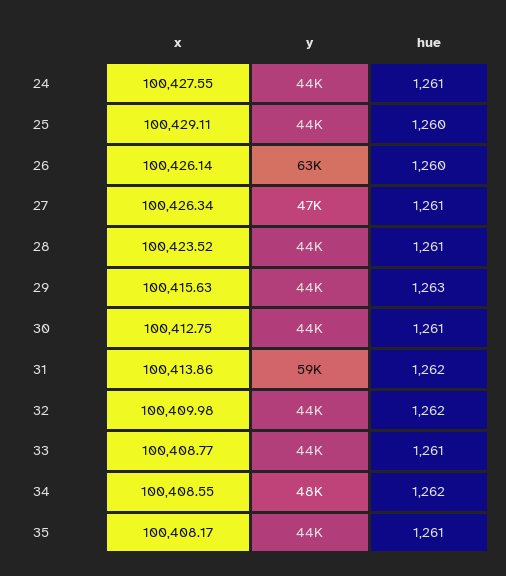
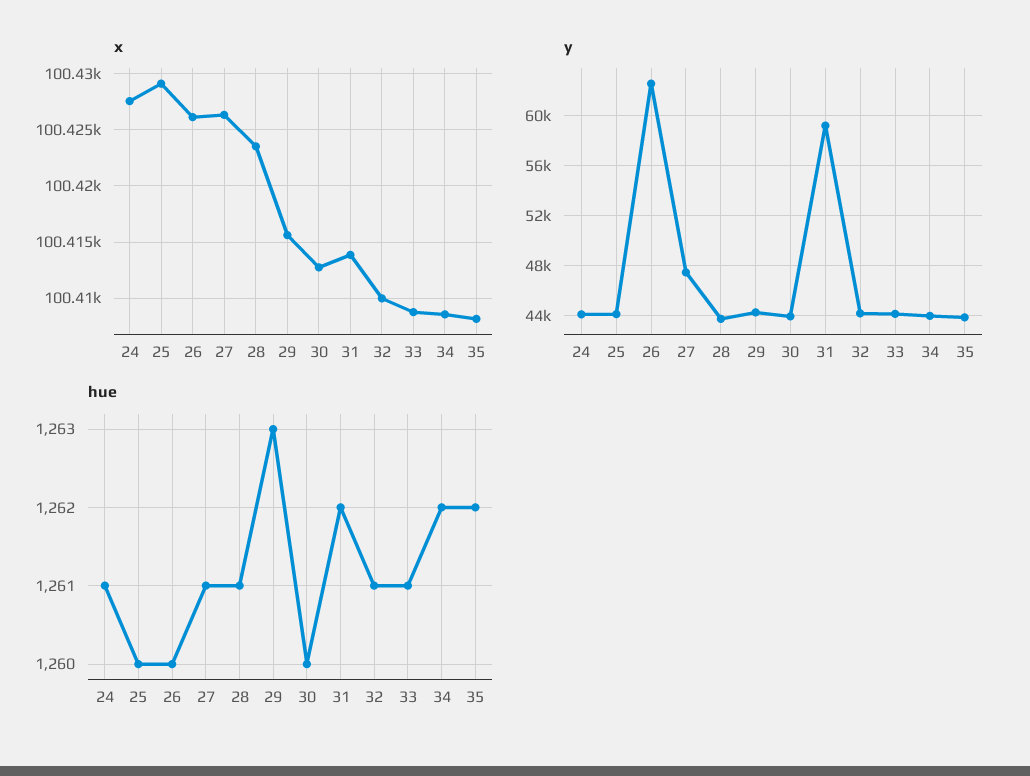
  {
    "x": {
      "24": 100427.55,
      "25": 100429.11,
      "26": 100426.14,
      "27": 100426.34,
      "28": 100423.52,
      "29": 100415.63,
      "30": 100412.75,
      "31": 100413.86,
      "32": 100409.98,
      "33": 100408.77,
      "34": 100408.55,
      "35": 100408.17
    },
    "y": {
      "24": 44000,
      "25": 44000,
      "26": 63000,
      "27": 47000,
      "28": 44000,
      "29": 44000,
      "30": 44000,
      "31": 59000,
      "32": 44000,
      "33": 44000,
-     "34": 48000,
+     "34": 44000,
      "35": 44000
    },
    "hue": {
      "24": 1261,
      "25": 1260,
      "26": 1260,
      "27": 1261,
      "28": 1261,
      "29": 1263,
-     "30": 1261,
+     "30": 1260,
      "31": 1262,
-     "32": 1262,
+     "32": 1261,
      "33": 1261,
      "34": 1262,
-     "35": 1261
+     "35": 1262
    }
  }

